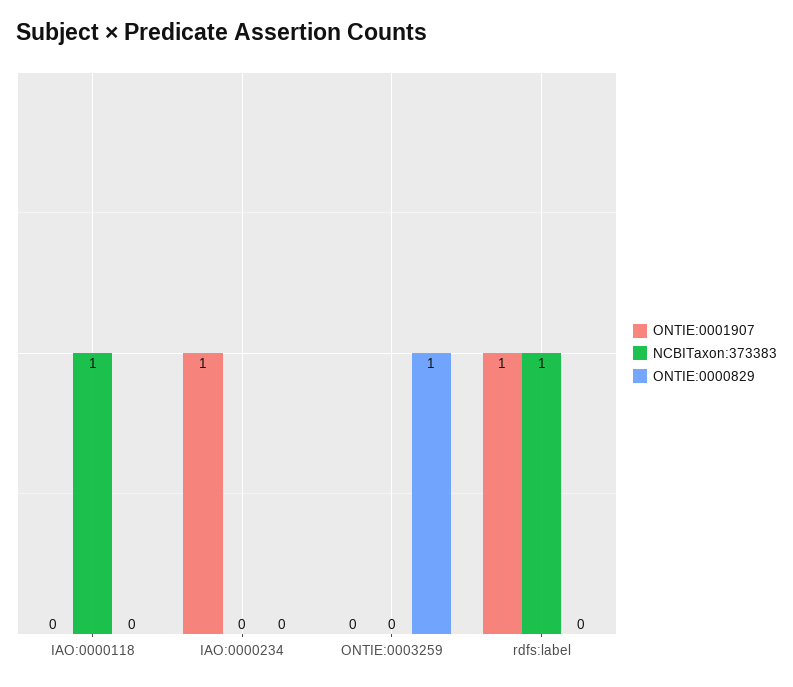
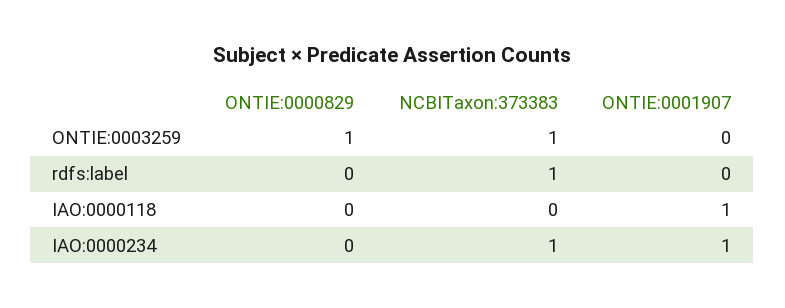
  {
    "ONTIE:0001907": {
-     "IAO:0000118": 0,
+     "IAO:0000118": 1,
      "IAO:0000234": 1,
      "ONTIE:0003259": 0,
-     "rdfs:label": 1
+     "rdfs:label": 0
    },
    "NCBITaxon:373383": {
-     "IAO:0000118": 1,
+     "IAO:0000118": 0,
-     "IAO:0000234": 0,
+     "IAO:0000234": 1,
-     "ONTIE:0003259": 0,
+     "ONTIE:0003259": 1,
      "rdfs:label": 1
    },
    "ONTIE:0000829": {
      "IAO:0000118": 0,
      "IAO:0000234": 0,
      "ONTIE:0003259": 1,
      "rdfs:label": 0
    }
  }

